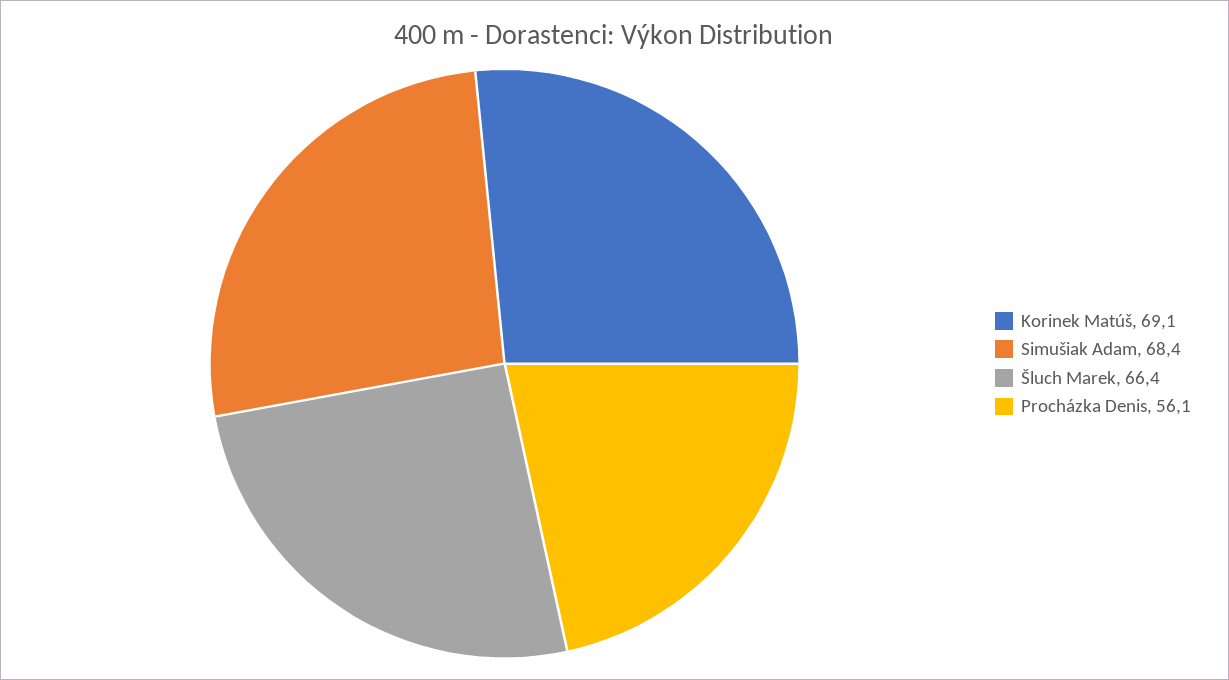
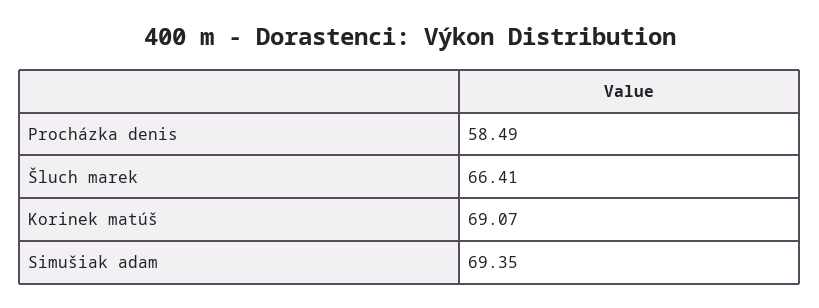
  {
    "Korinek Matúš": 69.07,
-   "Simušiak Adam": 68.4,
+   "Simušiak Adam": 69.35,
    "Šluch Marek": 66.41,
-   "Procházka Denis": 56.1
+   "Procházka Denis": 58.49
  }

